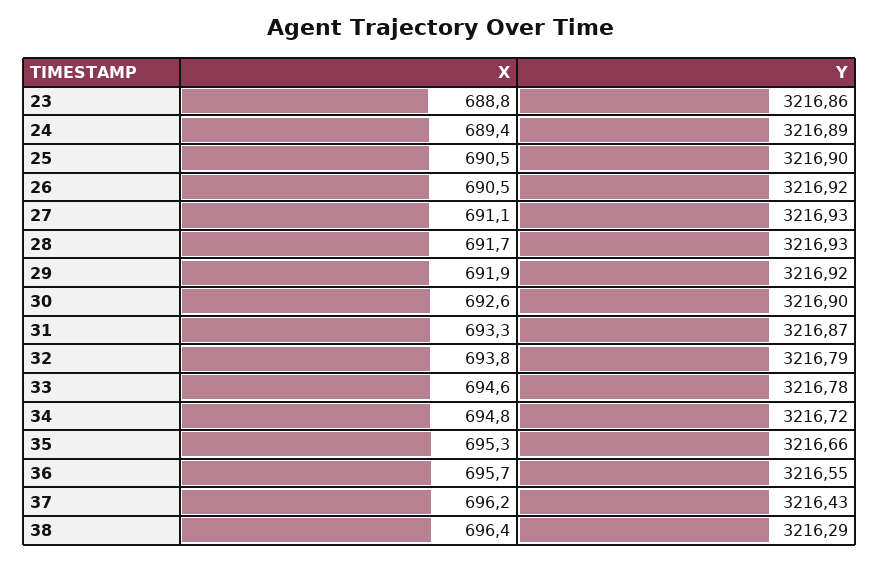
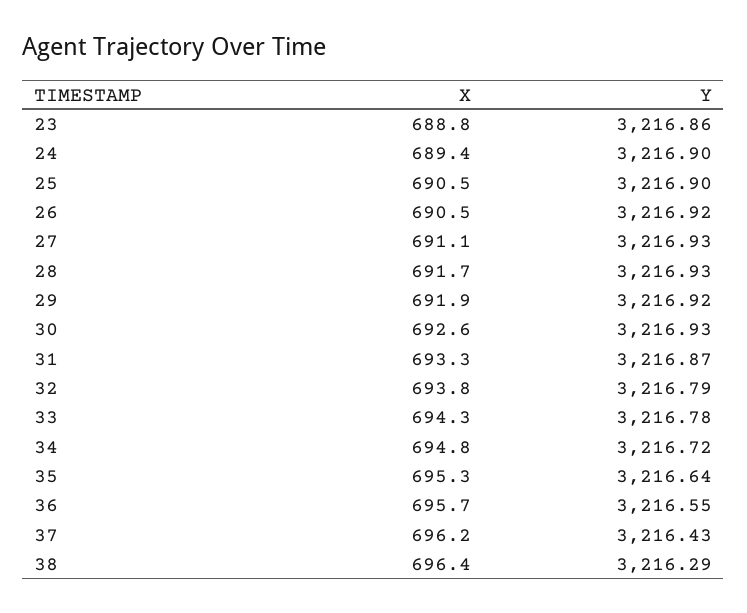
  {
    "X": {
      "23": 688.8,
      "24": 689.4,
      "25": 690.5,
      "26": 690.5,
      "27": 691.1,
      "28": 691.7,
      "29": 691.9,
      "30": 692.6,
      "31": 693.3,
      "32": 693.8,
-     "33": 694.6,
+     "33": 694.3,
      "34": 694.8,
      "35": 695.3,
      "36": 695.7,
      "37": 696.2,
      "38": 696.4
    },
    "Y": {
      "23": 3216.86,
-     "24": 3216.89,
+     "24": 3216.9,
      "25": 3216.9,
      "26": 3216.92,
      "27": 3216.93,
      "28": 3216.93,
      "29": 3216.92,
-     "30": 3216.9,
+     "30": 3216.93,
      "31": 3216.87,
      "32": 3216.79,
      "33": 3216.78,
      "34": 3216.72,
-     "35": 3216.66,
+     "35": 3216.64,
      "36": 3216.55,
      "37": 3216.43,
      "38": 3216.29
    }
  }

